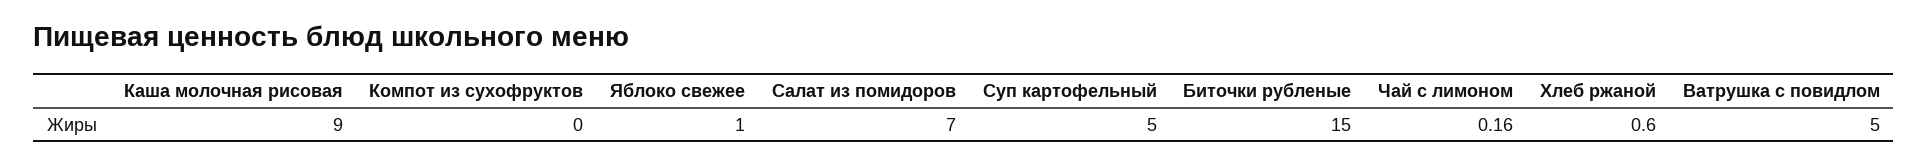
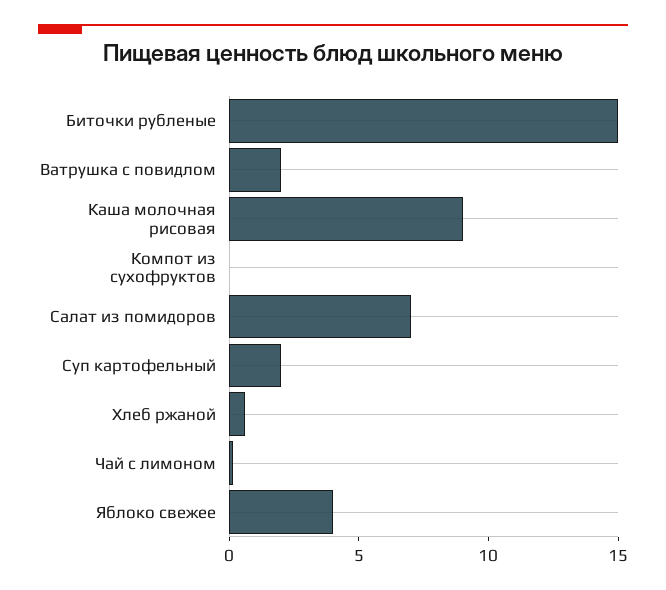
  {
    "Каша молочная рисовая": 9,
    "Компот из сухофруктов": 0,
-   "Яблоко свежее": 1,
+   "Яблоко свежее": 4,
    "Салат из помидоров": 7,
-   "Суп картофельный": 5,
+   "Суп картофельный": 2,
    "Биточки рубленые": 15,
    "Чай с лимоном": 0.16,
    "Хлеб ржаной": 0.6,
-   "Ватрушка с повидлом": 5
+   "Ватрушка с повидлом": 2
  }

